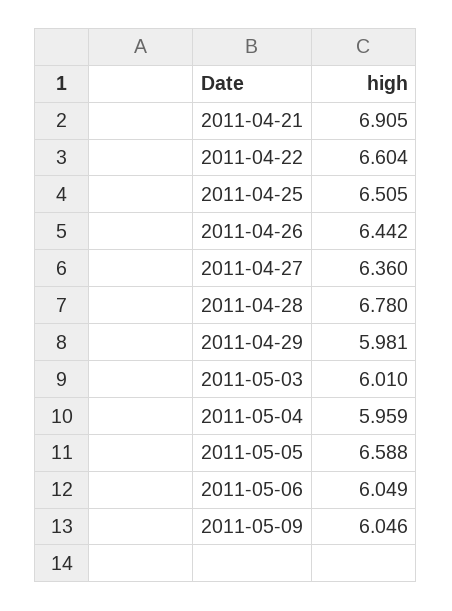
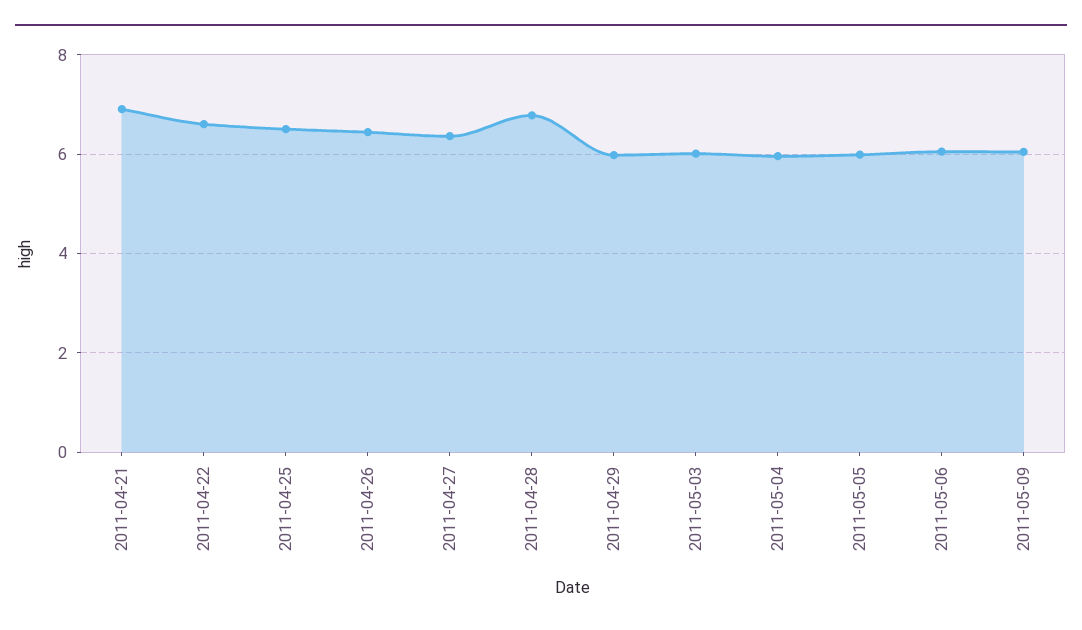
  {
    "2011-04-21": 6.905,
    "2011-04-22": 6.604,
    "2011-04-25": 6.505,
    "2011-04-26": 6.442,
    "2011-04-27": 6.36,
    "2011-04-28": 6.78,
    "2011-04-29": 5.981,
    "2011-05-03": 6.01,
    "2011-05-04": 5.959,
-   "2011-05-05": 6.588,
+   "2011-05-05": 6,
    "2011-05-06": 6.049,
    "2011-05-09": 6.046
  }

